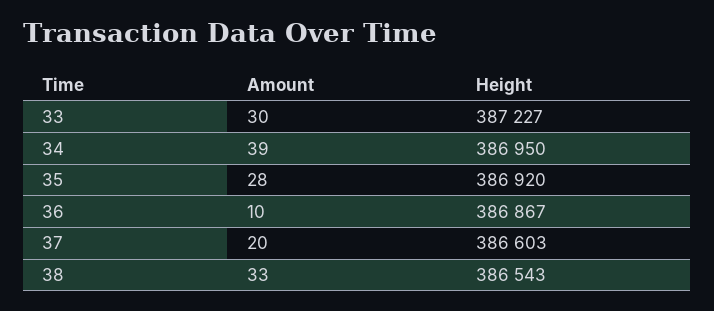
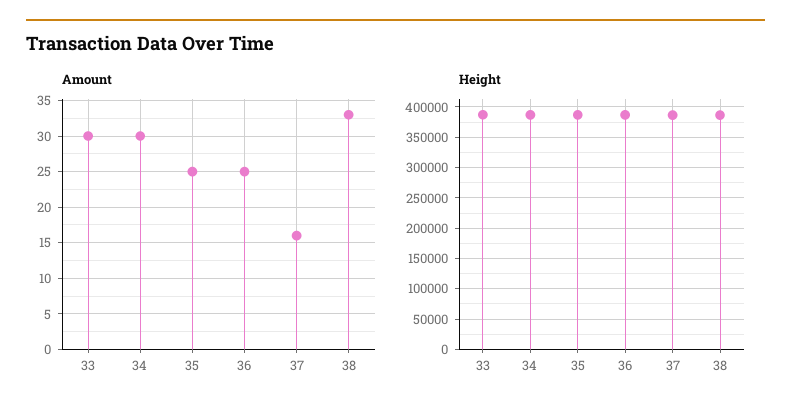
  {
    "Amount": {
      "33": 30,
-     "34": 39,
+     "34": 30,
-     "35": 28,
+     "35": 25,
-     "36": 10,
+     "36": 25,
-     "37": 20,
+     "37": 16,
      "38": 33
    },
    "Height": {
      "33": 387227,
      "34": 386950,
      "35": 386920,
      "36": 386867,
      "37": 386603,
      "38": 386543
    }
  }

